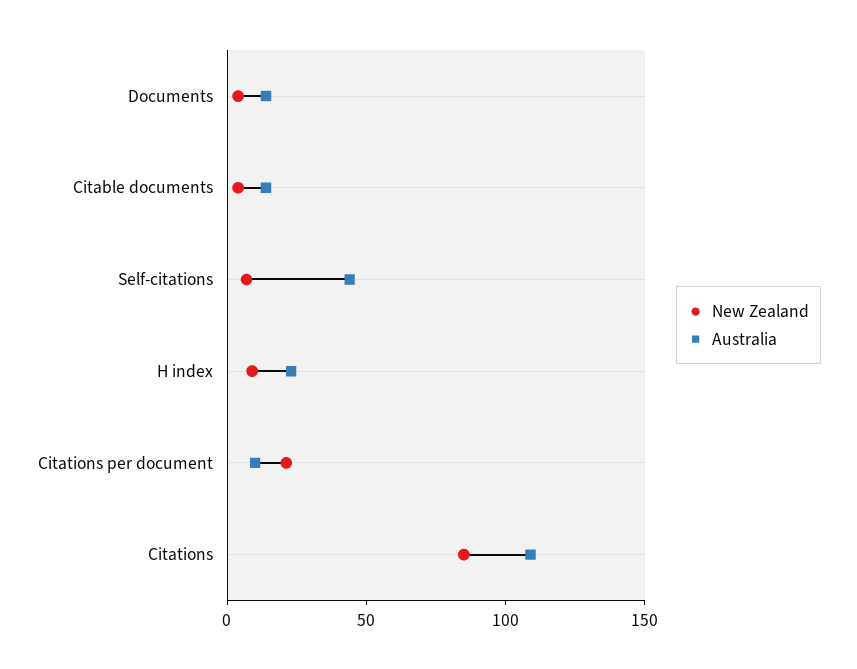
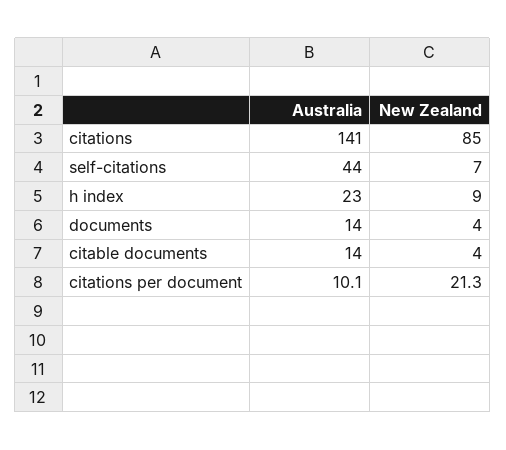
  {
    "New Zealand": {
      "Documents": 4,
      "Citable documents": 4,
      "Self-citations": 7,
      "H index": 9,
      "Citations per document": 21.3,
      "Citations": 85
    },
    "Australia": {
      "Documents": 14,
      "Citable documents": 14,
      "Self-citations": 44,
      "H index": 23,
      "Citations per document": 10.1,
-     "Citations": 110
+     "Citations": 141
    }
  }

